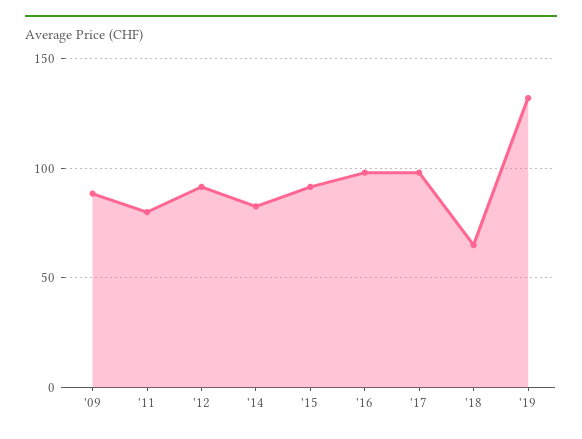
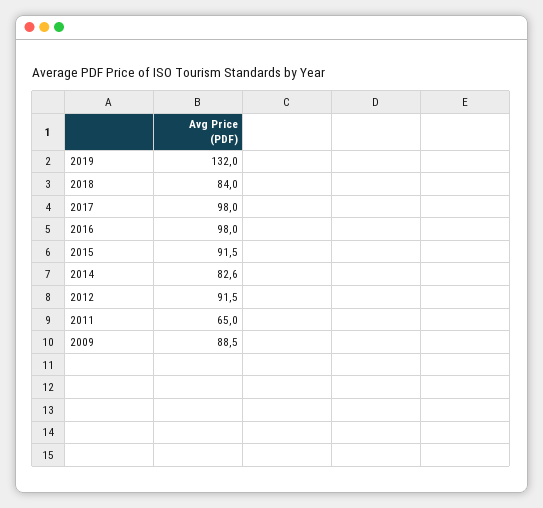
  {
    "'09": 88.5,
-   "'11": 80,
+   "'11": 65,
    "'12": 91.5,
    "'14": 82.6,
    "'15": 91.5,
    "'16": 98,
    "'17": 98,
-   "'18": 65,
+   "'18": 84,
    "'19": 132
  }

